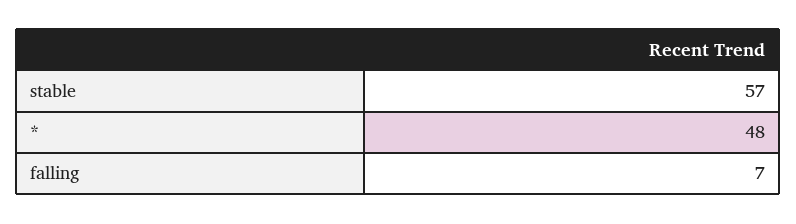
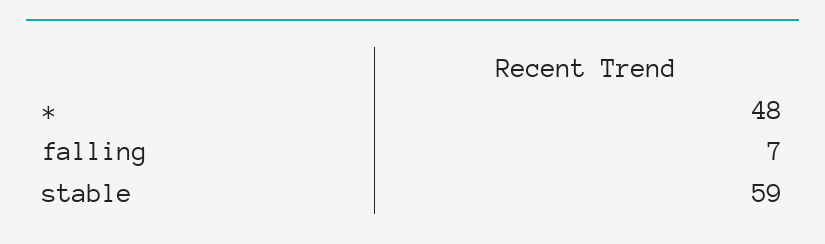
  {
-   "stable": 57,
+   "stable": 59,
    "*": 48,
    "falling": 7
  }

